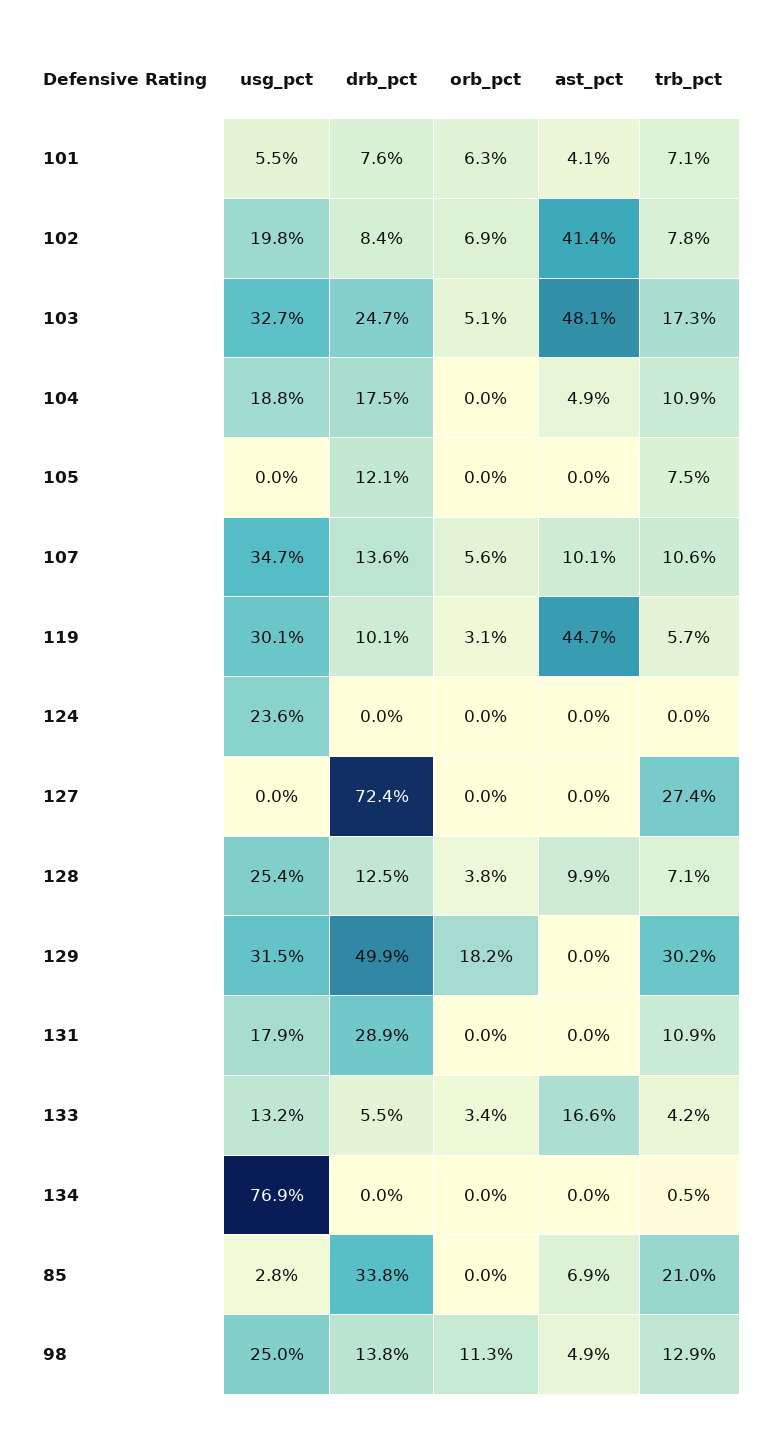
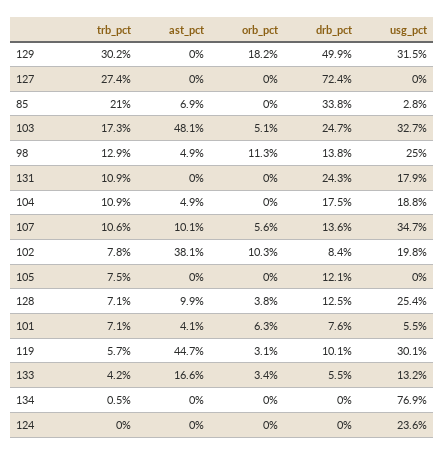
  {
    "usg_pct": {
      "101": 5.5,
      "102": 19.8,
      "103": 32.7,
      "104": 18.8,
      "105": 0,
      "107": 34.7,
      "119": 30.1,
      "124": 23.6,
      "127": 0,
      "128": 25.4,
      "129": 31.5,
      "131": 17.9,
      "133": 13.2,
      "134": 76.9,
      "85": 2.8,
      "98": 25
    },
    "drb_pct": {
      "101": 7.6,
      "102": 8.4,
      "103": 24.7,
      "104": 17.5,
      "105": 12.1,
      "107": 13.6,
      "119": 10.1,
      "124": 0,
      "127": 72.4,
      "128": 12.5,
      "129": 49.9,
-     "131": 28.9,
+     "131": 24.3,
      "133": 5.5,
      "134": 0,
      "85": 33.8,
      "98": 13.8
    },
    "orb_pct": {
      "101": 6.3,
-     "102": 6.9,
+     "102": 10.3,
      "103": 5.1,
      "104": 0,
      "105": 0,
      "107": 5.6,
      "119": 3.1,
      "124": 0,
      "127": 0,
      "128": 3.8,
      "129": 18.2,
      "131": 0,
      "133": 3.4,
      "134": 0,
      "85": 0,
      "98": 11.3
    },
    "ast_pct": {
      "101": 4.1,
-     "102": 41.4,
+     "102": 38.1,
      "103": 48.1,
      "104": 4.9,
      "105": 0,
      "107": 10.1,
      "119": 44.7,
      "124": 0,
      "127": 0,
      "128": 9.9,
      "129": 0,
      "131": 0,
      "133": 16.6,
      "134": 0,
      "85": 6.9,
      "98": 4.9
    },
    "trb_pct": {
      "101": 7.1,
      "102": 7.8,
      "103": 17.3,
      "104": 10.9,
      "105": 7.5,
      "107": 10.6,
      "119": 5.7,
      "124": 0,
      "127": 27.4,
      "128": 7.1,
      "129": 30.2,
      "131": 10.9,
      "133": 4.2,
      "134": 0.5,
      "85": 21,
      "98": 12.9
    }
  }

